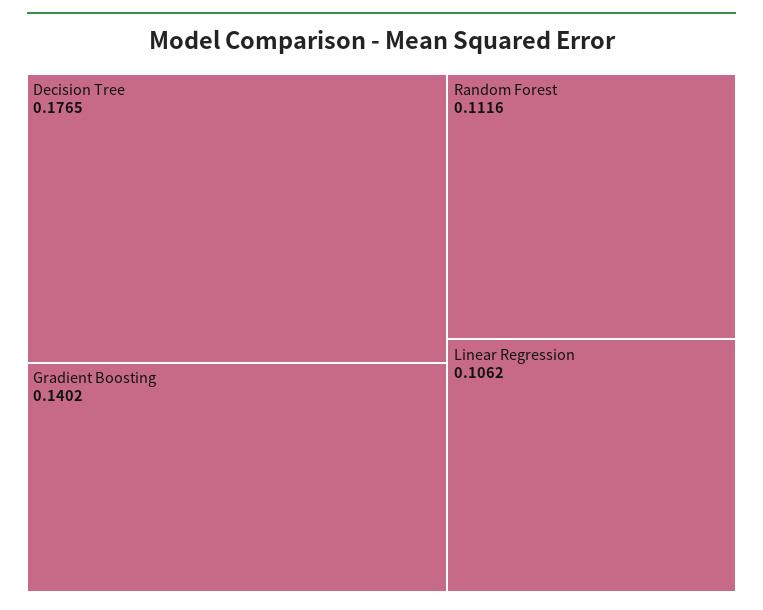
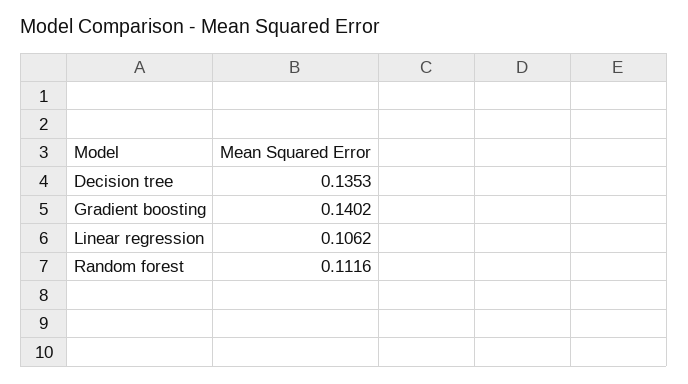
  {
-   "Decision Tree": 0.1765,
+   "Decision Tree": 0.1353,
    "Gradient Boosting": 0.1402,
    "Random Forest": 0.1116,
    "Linear Regression": 0.1062
  }

